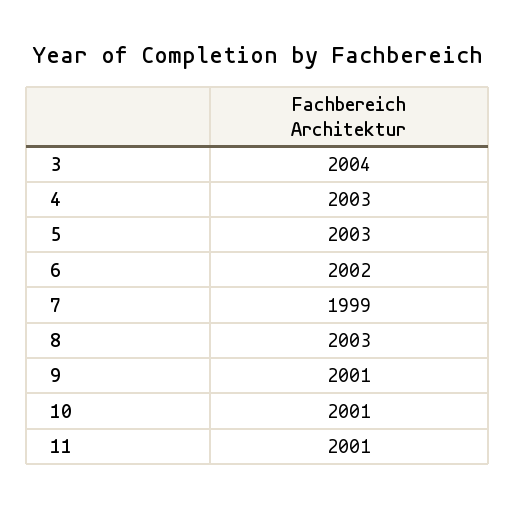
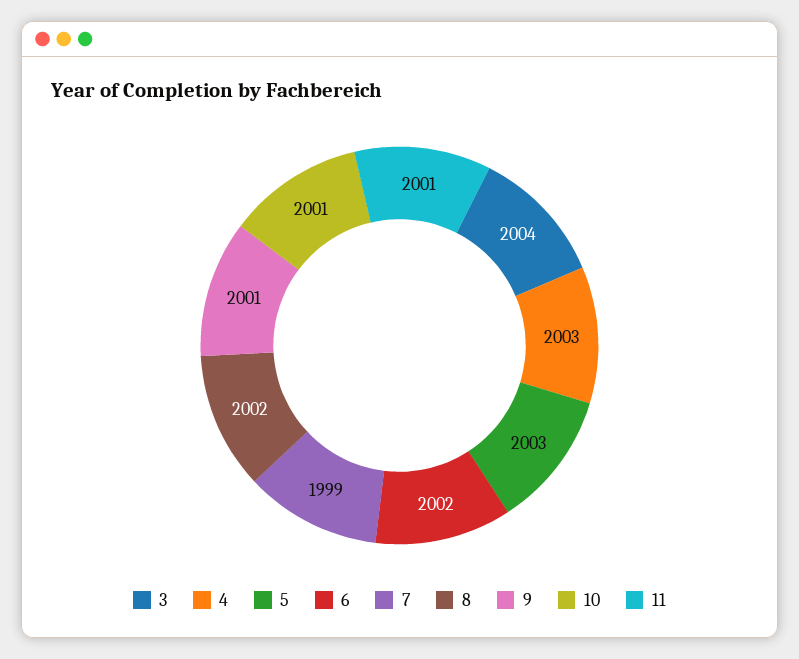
  {
    "3": 2004,
    "4": 2003,
    "5": 2003,
    "6": 2002,
    "7": 1999,
-   "8": 2003,
+   "8": 2002,
    "9": 2001,
    "10": 2001,
    "11": 2001
  }

